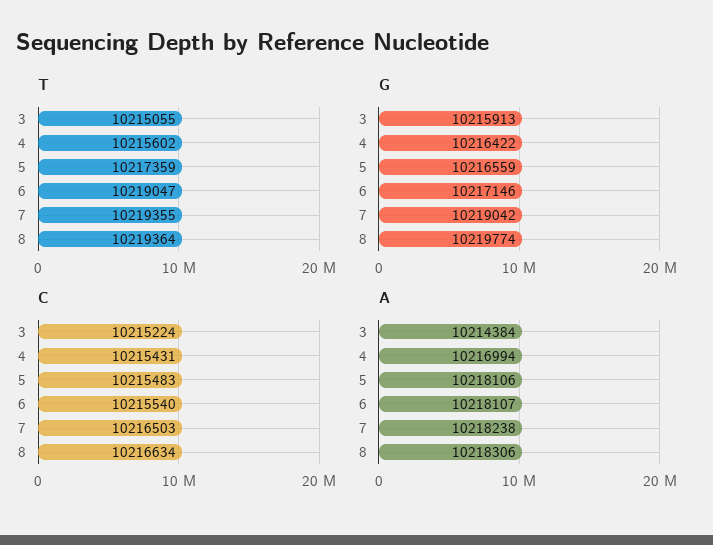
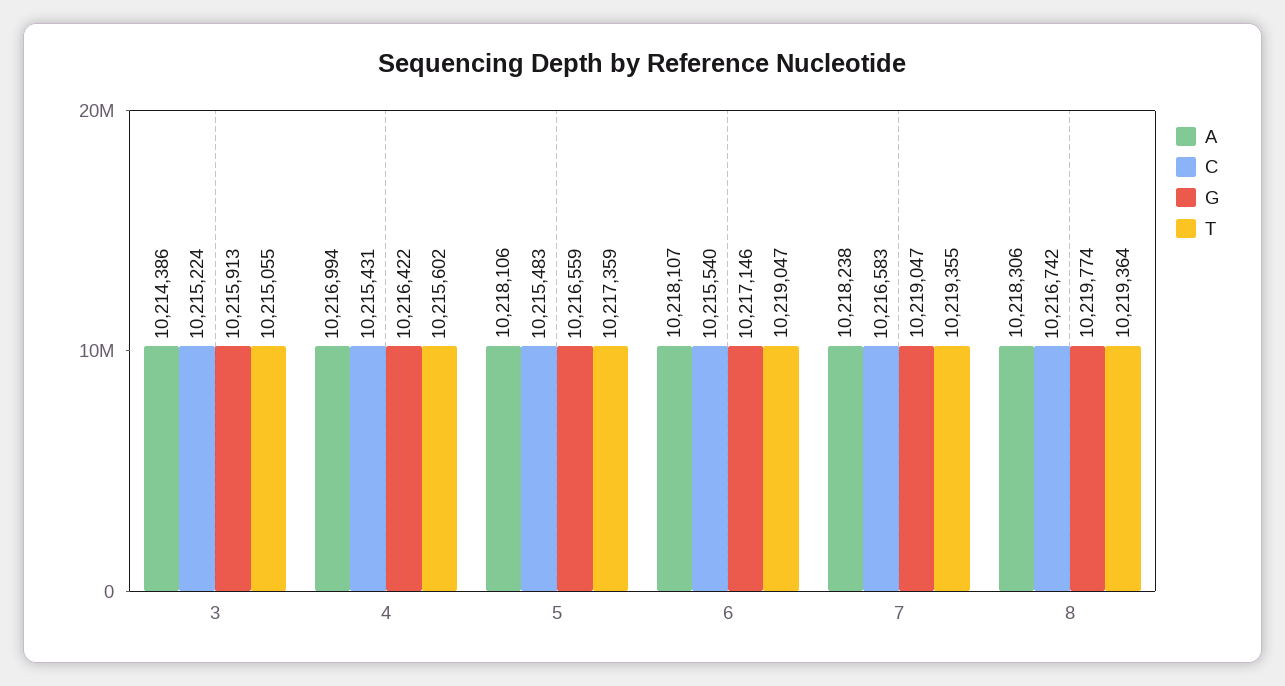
  {
    "T": {
      "3": 10215055,
      "4": 10215602,
      "5": 10217359,
      "6": 10219047,
      "7": 10219355,
      "8": 10219364
    },
    "G": {
      "3": 10215913,
      "4": 10216422,
      "5": 10216559,
      "6": 10217146,
-     "7": 10219042,
+     "7": 10219047,
      "8": 10219774
    },
    "C": {
      "3": 10215224,
      "4": 10215431,
      "5": 10215483,
      "6": 10215540,
-     "7": 10216503,
+     "7": 10216583,
-     "8": 10216634
+     "8": 10216742
    },
    "A": {
-     "3": 10214384,
+     "3": 10214386,
      "4": 10216994,
      "5": 10218106,
      "6": 10218107,
      "7": 10218238,
      "8": 10218306
    }
  }

